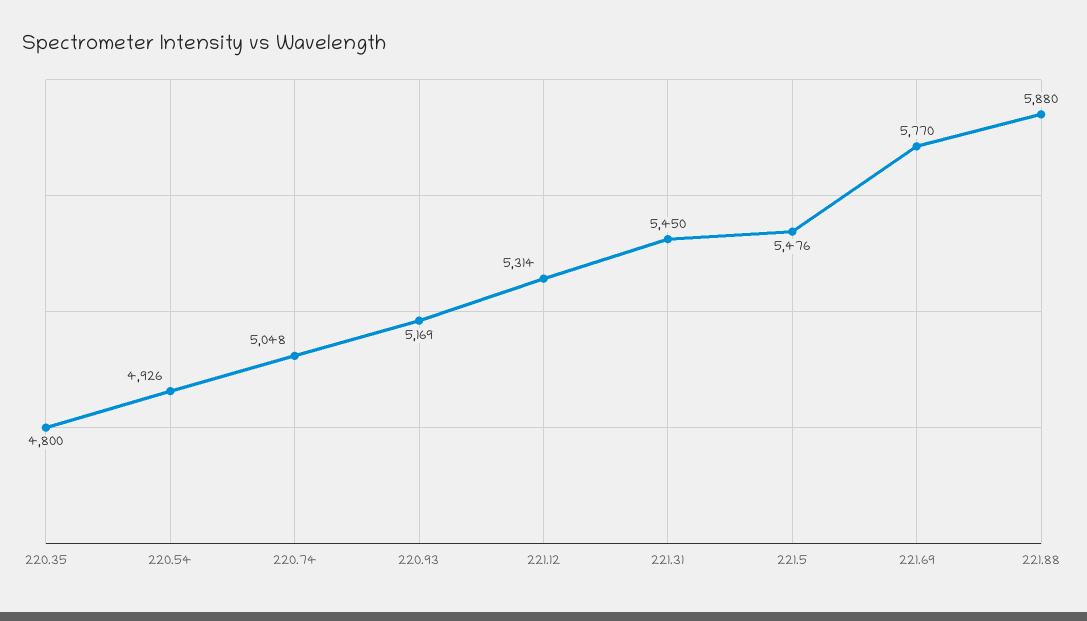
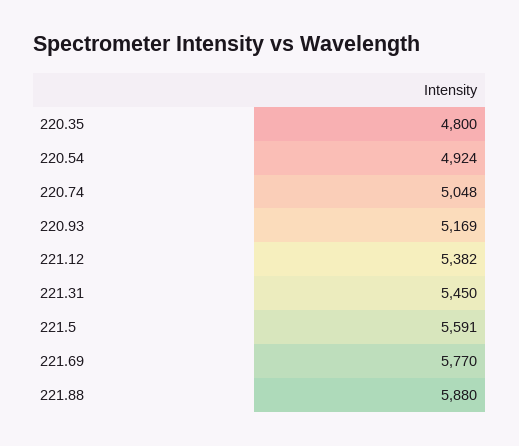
  {
    "220.35": 4800,
-   "220.54": 4926,
+   "220.54": 4924,
    "220.74": 5048,
    "220.93": 5169,
-   "221.12": 5314,
+   "221.12": 5382,
    "221.31": 5450,
-   "221.5": 5476,
+   "221.5": 5591,
    "221.69": 5770,
    "221.88": 5880
  }

